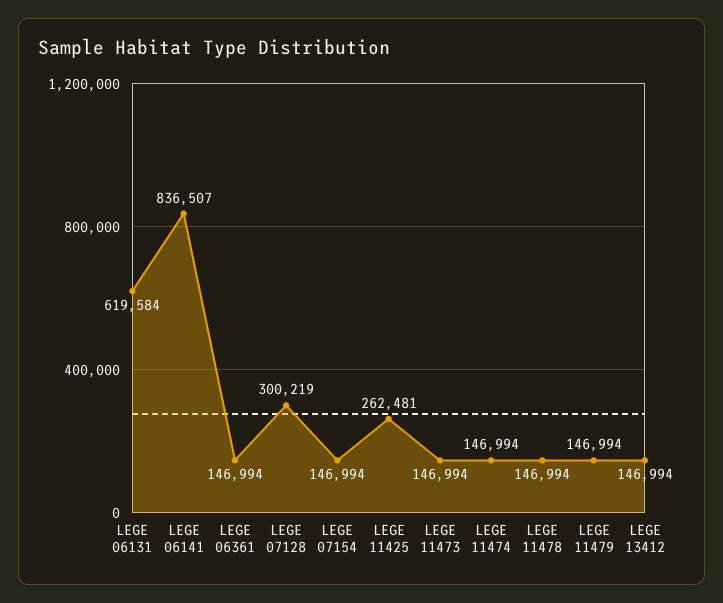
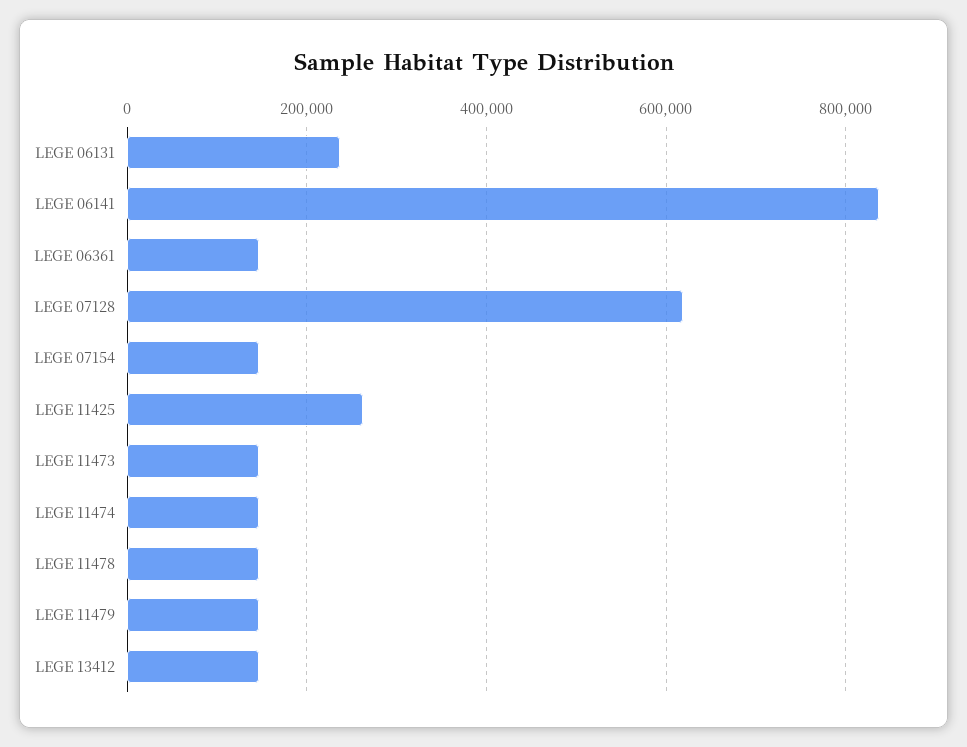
  {
-   "LEGE 06131": 619584,
+   "LEGE 06131": 240000,
    "LEGE 06141": 836507,
    "LEGE 06361": 146994,
-   "LEGE 07128": 300219,
+   "LEGE 07128": 620000,
    "LEGE 07154": 146994,
    "LEGE 11425": 262481,
    "LEGE 11473": 146994,
    "LEGE 11474": 146994,
    "LEGE 11478": 146994,
    "LEGE 11479": 146994,
    "LEGE 13412": 146994
  }

